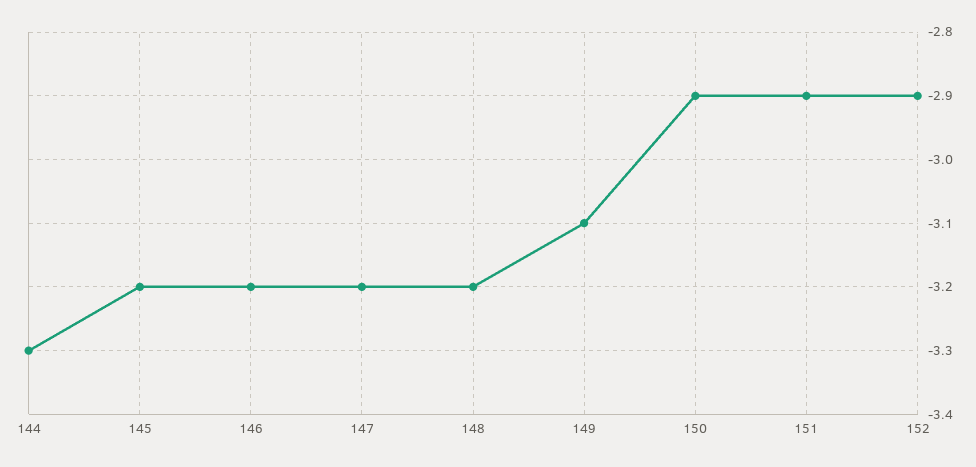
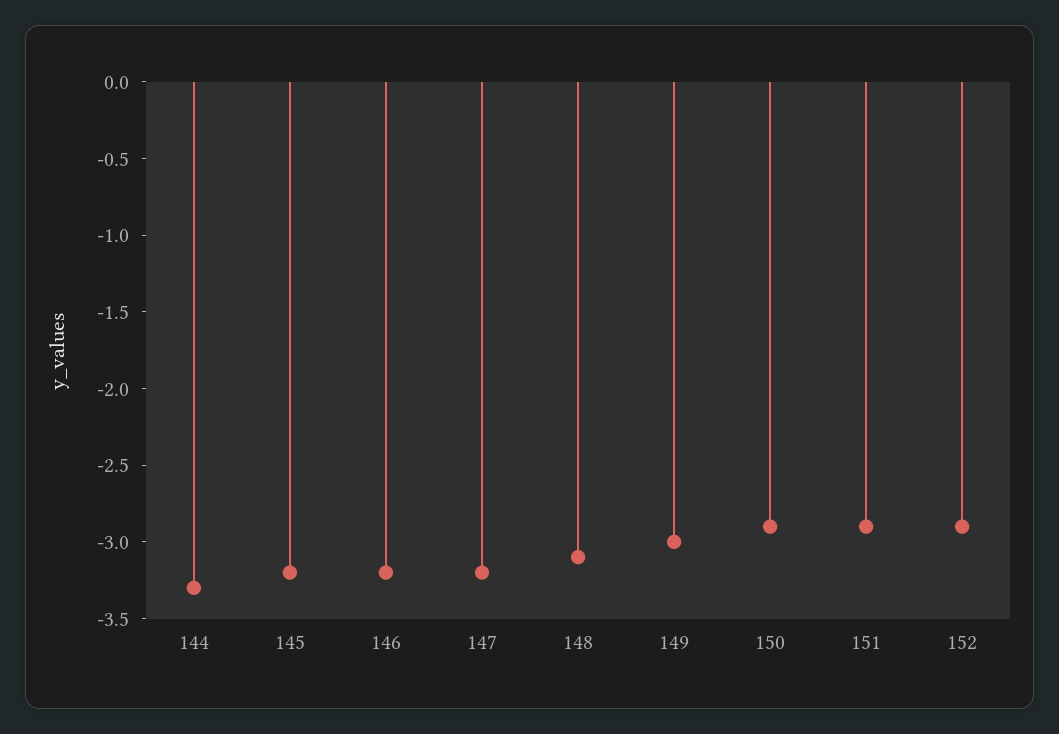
  {
    "144": -3.3,
    "145": -3.2,
    "146": -3.2,
    "147": -3.2,
-   "148": -3.2,
+   "148": -3.1,
-   "149": -3.1,
+   "149": -3,
    "150": -2.9,
    "151": -2.9,
    "152": -2.9
  }

